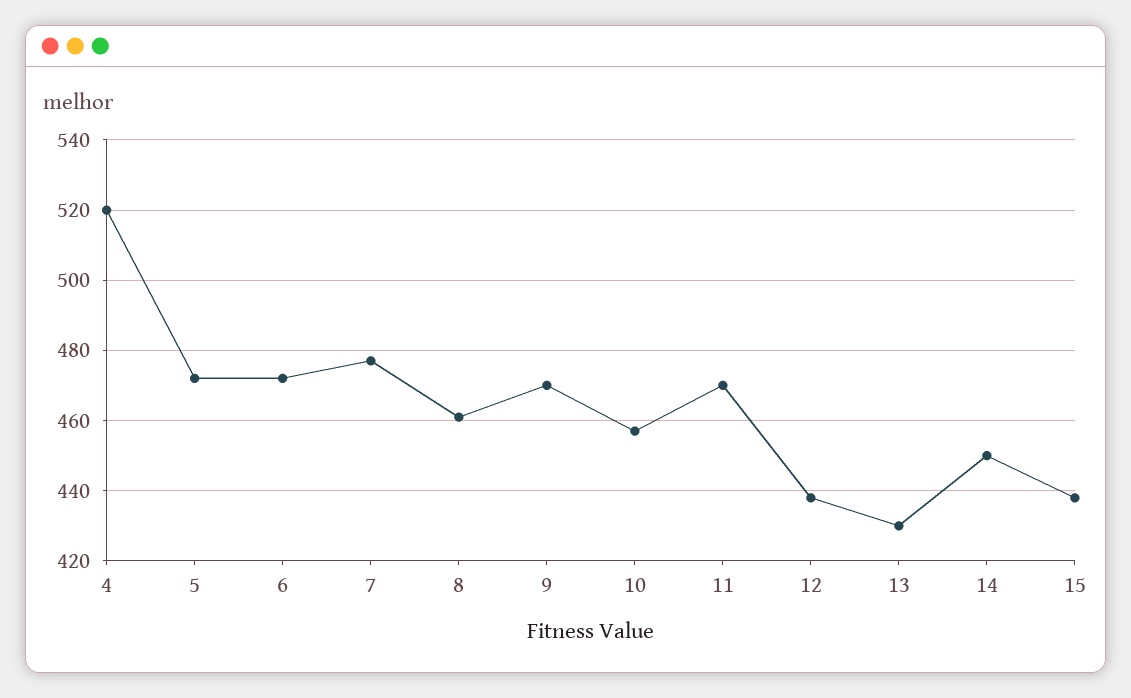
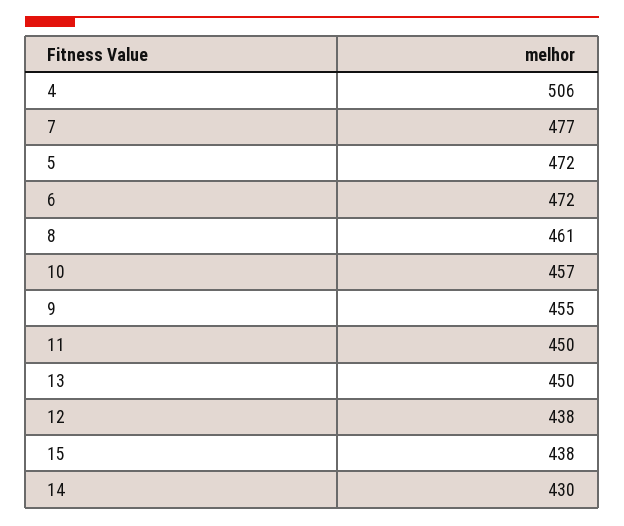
  {
-   "4": 520,
+   "4": 506,
    "5": 472,
    "6": 472,
    "7": 477,
    "8": 461,
-   "9": 470,
+   "9": 455,
    "10": 457,
-   "11": 470,
+   "11": 450,
    "12": 438,
-   "13": 430,
+   "13": 450,
-   "14": 450,
+   "14": 430,
    "15": 438
  }

